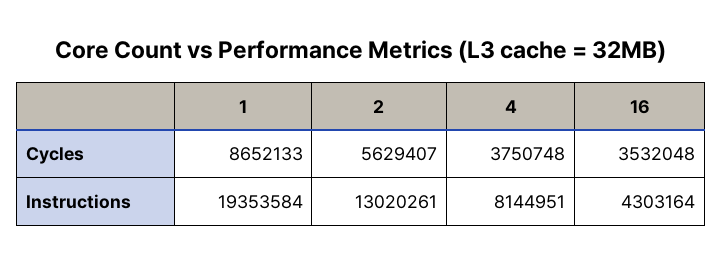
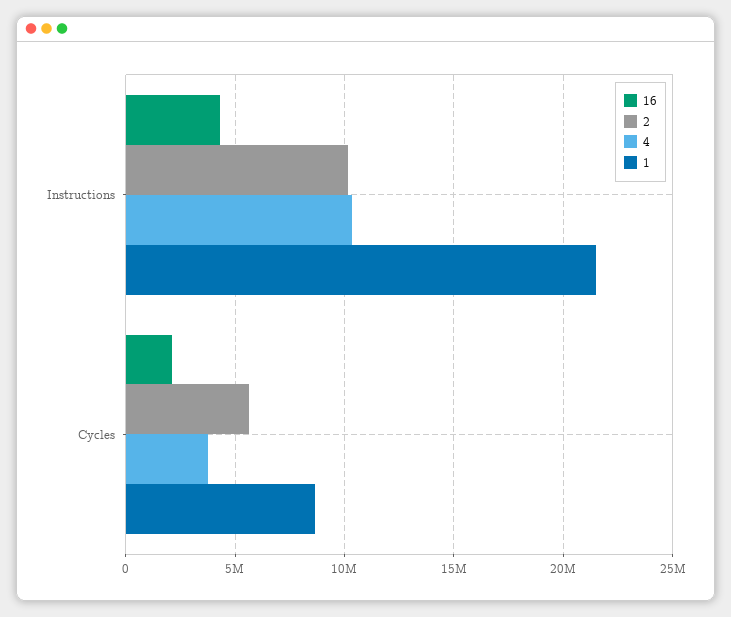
  {
    "1": {
      "Cycles": 8652133,
-     "Instructions": 19353584
+     "Instructions": 21500000
    },
    "2": {
      "Cycles": 5629407,
-     "Instructions": 13020261
+     "Instructions": 10000000
    },
    "4": {
      "Cycles": 3750748,
-     "Instructions": 8144951
+     "Instructions": 10500000
    },
    "16": {
-     "Cycles": 3532048,
+     "Cycles": 2000000,
      "Instructions": 4303164
    }
  }

